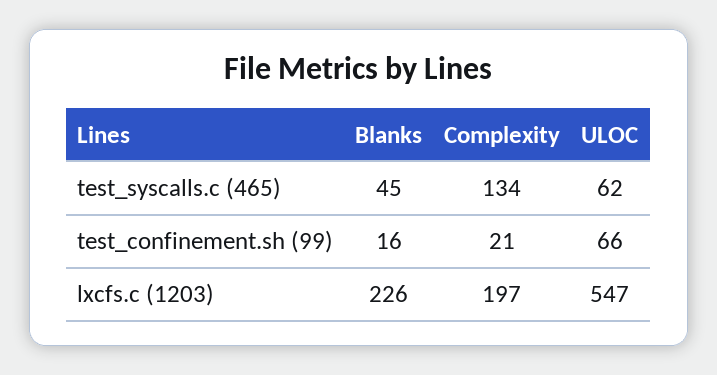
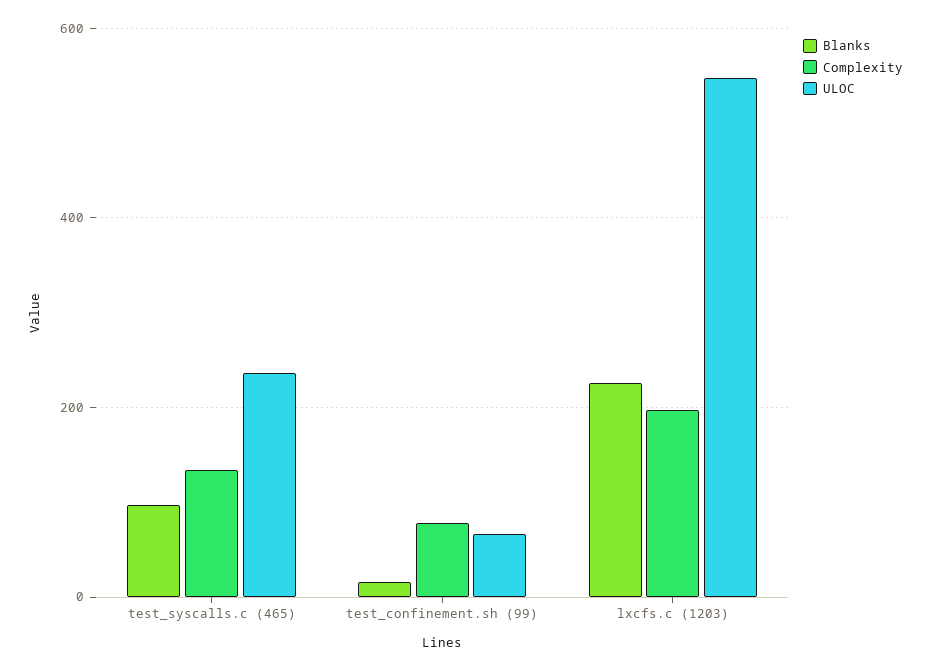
  {
    "Blanks": {
-     "test_syscalls.c (465)": 45,
+     "test_syscalls.c (465)": 100,
      "test_confinement.sh (99)": 16,
      "lxcfs.c (1203)": 226
    },
    "Complexity": {
      "test_syscalls.c (465)": 134,
-     "test_confinement.sh (99)": 21,
+     "test_confinement.sh (99)": 80,
      "lxcfs.c (1203)": 197
    },
    "ULOC": {
-     "test_syscalls.c (465)": 62,
+     "test_syscalls.c (465)": 240,
      "test_confinement.sh (99)": 66,
      "lxcfs.c (1203)": 547
    }
  }

